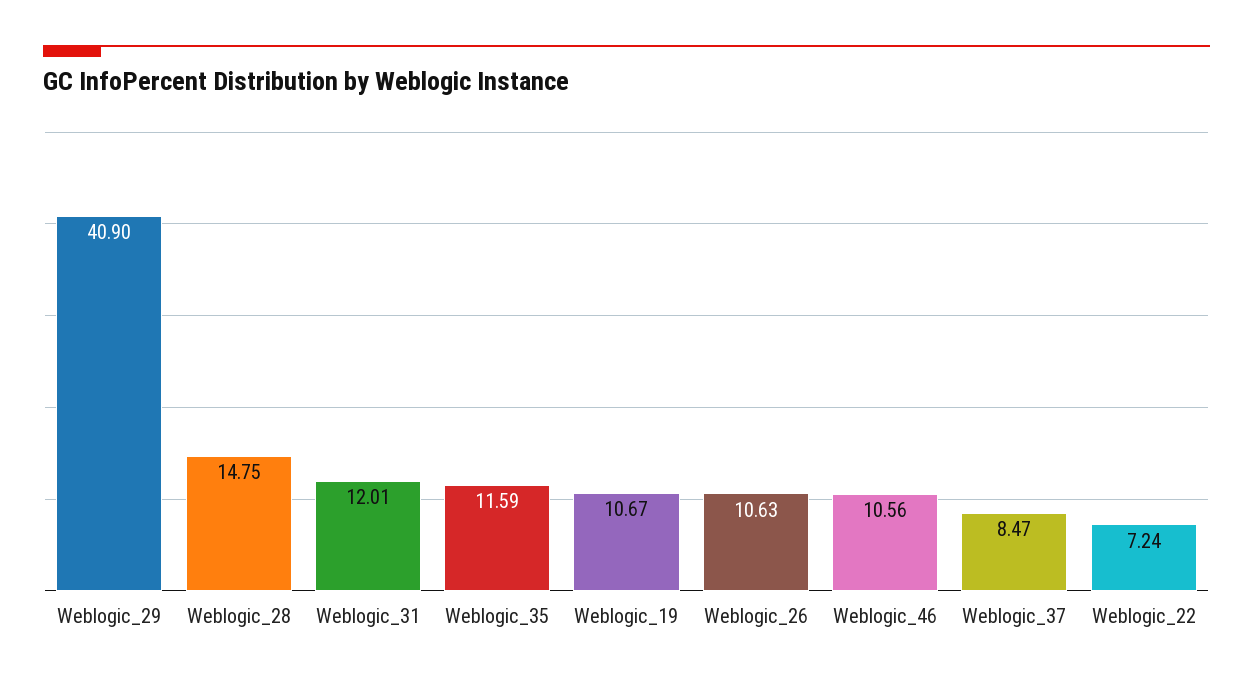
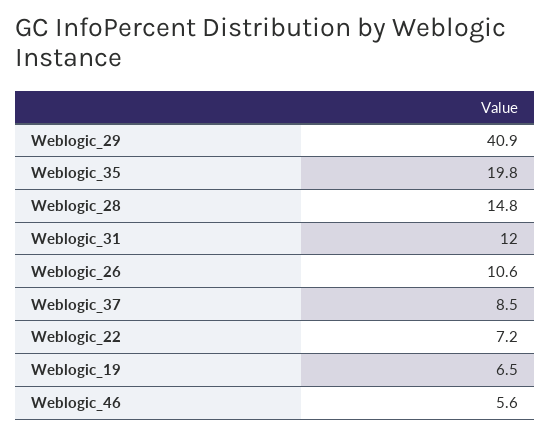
  {
    "Weblogic_29": 40.9,
    "Weblogic_28": 14.75,
    "Weblogic_31": 12.01,
-   "Weblogic_35": 11.59,
+   "Weblogic_35": 19.8,
-   "Weblogic_19": 10.67,
+   "Weblogic_19": 6.5,
    "Weblogic_26": 10.63,
-   "Weblogic_46": 10.56,
+   "Weblogic_46": 5.6,
    "Weblogic_37": 8.47,
    "Weblogic_22": 7.24
  }

